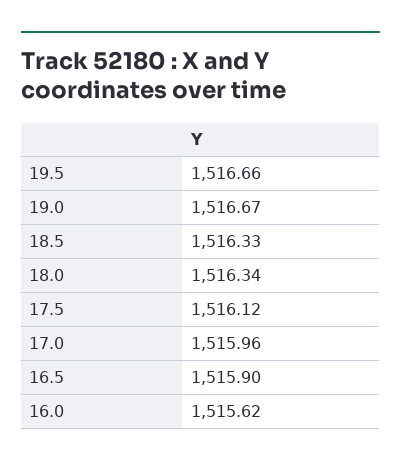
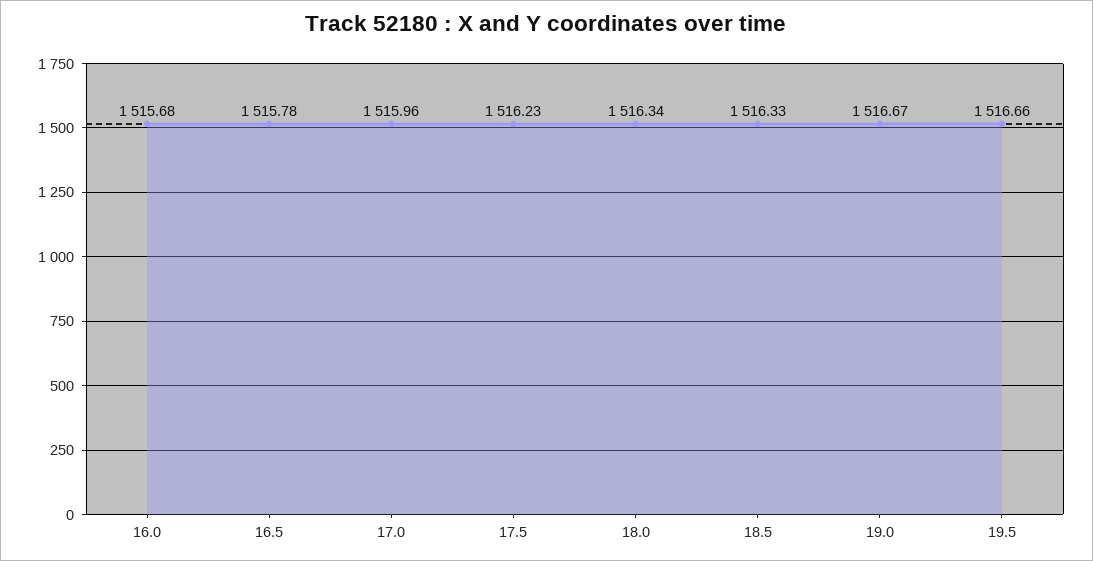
  {
    "19.5": 1516.66,
    "19.0": 1516.67,
    "18.5": 1516.33,
    "18.0": 1516.34,
-   "17.5": 1516.12,
+   "17.5": 1516.23,
    "17.0": 1515.96,
-   "16.5": 1515.9,
+   "16.5": 1515.78,
-   "16.0": 1515.62
+   "16.0": 1515.68
  }

